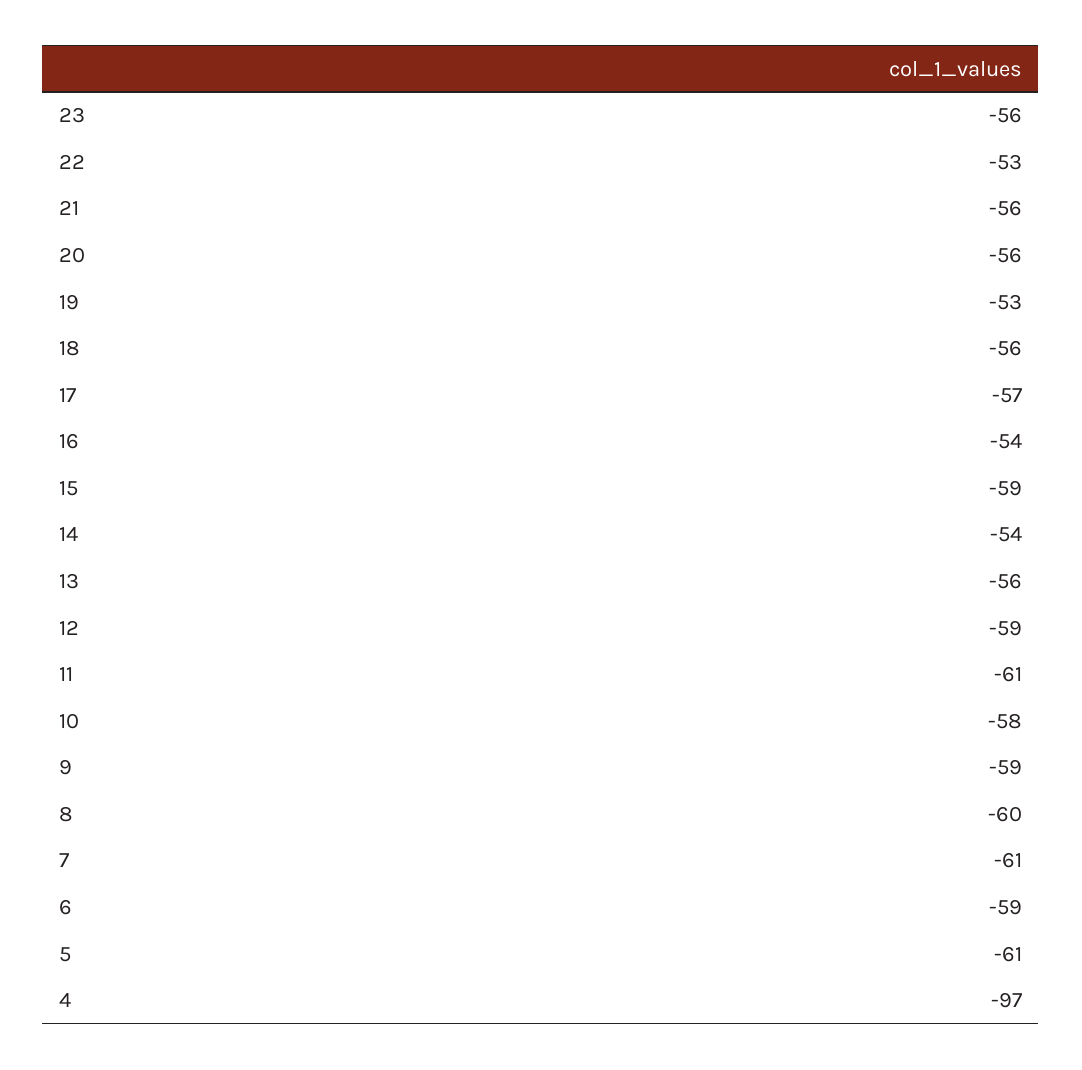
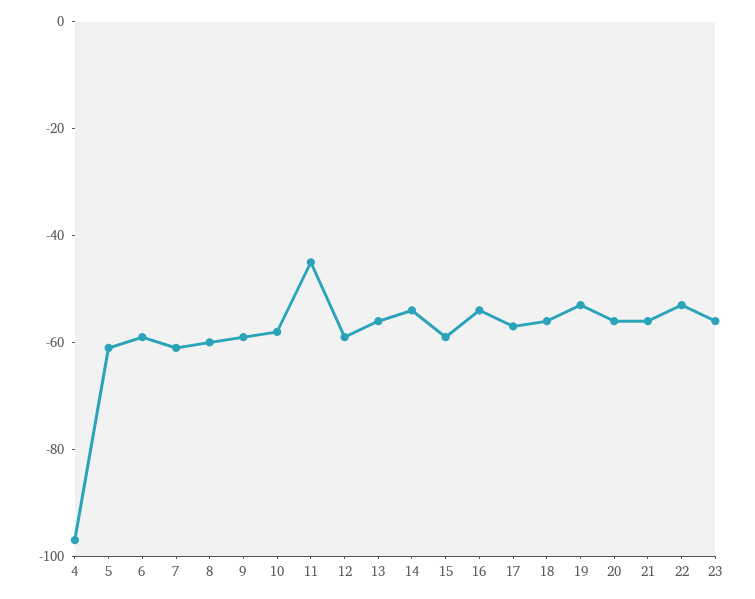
  {
    "23": -56,
    "22": -53,
    "21": -56,
    "20": -56,
    "19": -53,
    "18": -56,
    "17": -57,
    "16": -54,
    "15": -59,
    "14": -54,
    "13": -56,
    "12": -59,
-   "11": -61,
+   "11": -45,
    "10": -58,
    "9": -59,
    "8": -60,
    "7": -61,
    "6": -59,
    "5": -61,
    "4": -97
  }

